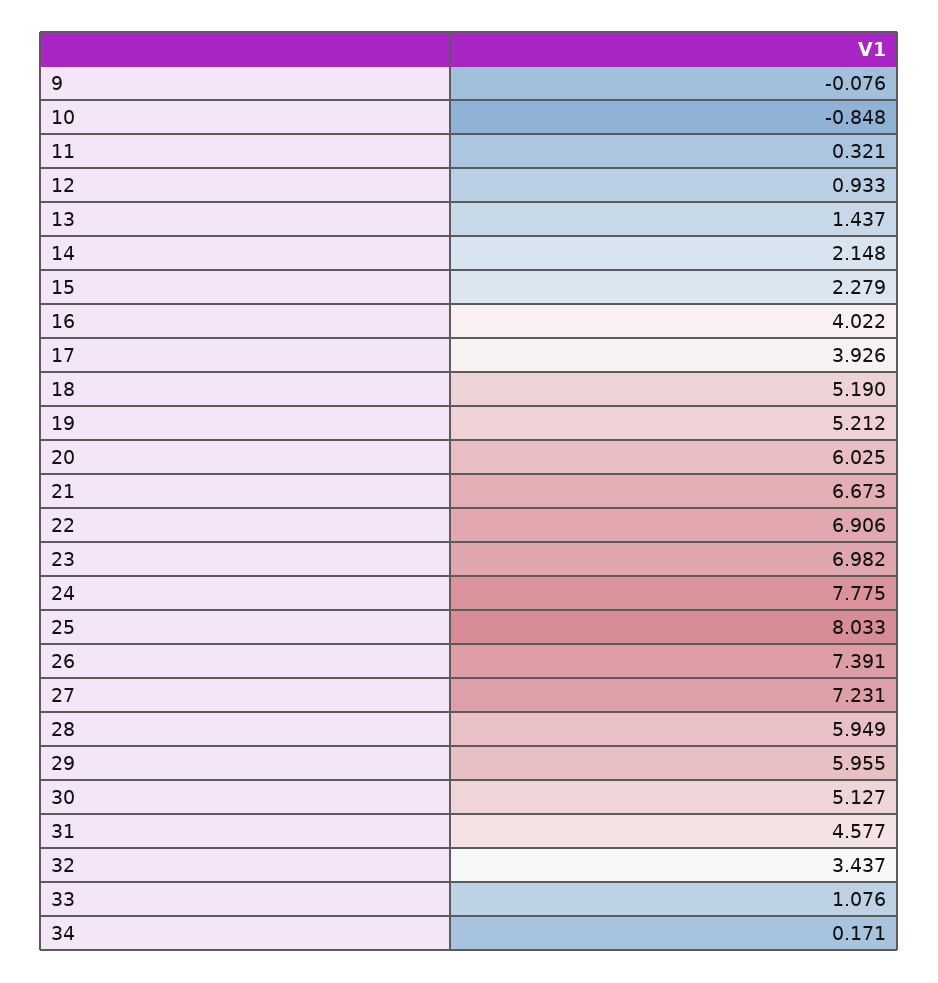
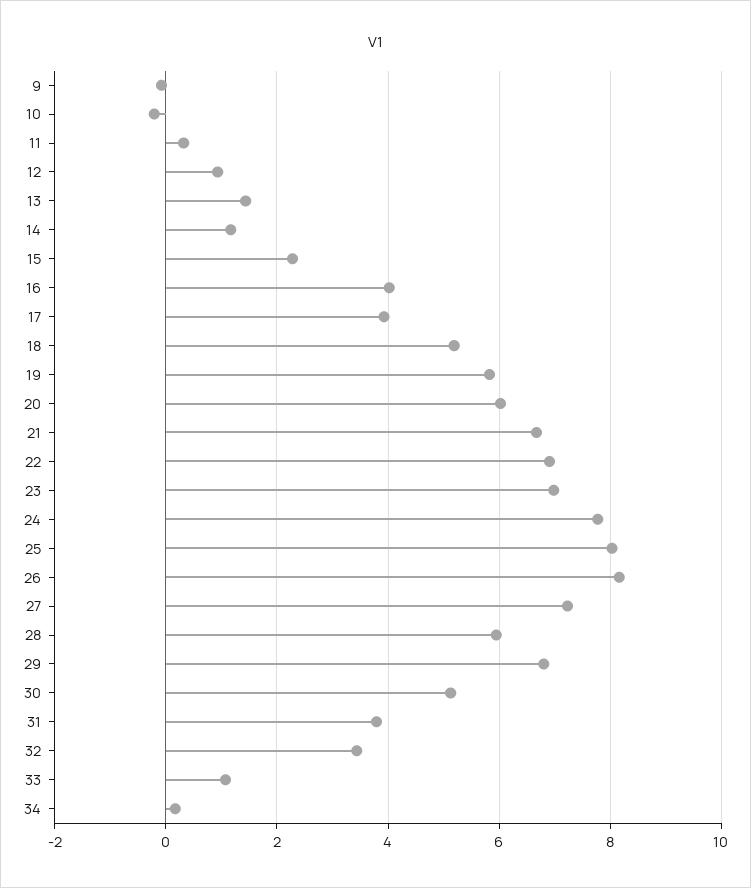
  {
    "9": -0.076,
-   "10": -0.848,
+   "10": -0.2,
    "11": 0.321,
    "12": 0.933,
    "13": 1.437,
-   "14": 2.148,
+   "14": 1.2,
    "15": 2.279,
    "16": 4.022,
    "17": 3.926,
    "18": 5.19,
-   "19": 5.212,
+   "19": 5.8,
    "20": 6.025,
    "21": 6.673,
    "22": 6.906,
    "23": 6.982,
    "24": 7.775,
    "25": 8.033,
-   "26": 7.391,
+   "26": 8.2,
    "27": 7.231,
    "28": 5.949,
-   "29": 5.955,
+   "29": 6.8,
    "30": 5.127,
-   "31": 4.577,
+   "31": 3.8,
    "32": 3.437,
    "33": 1.076,
    "34": 0.171
  }

